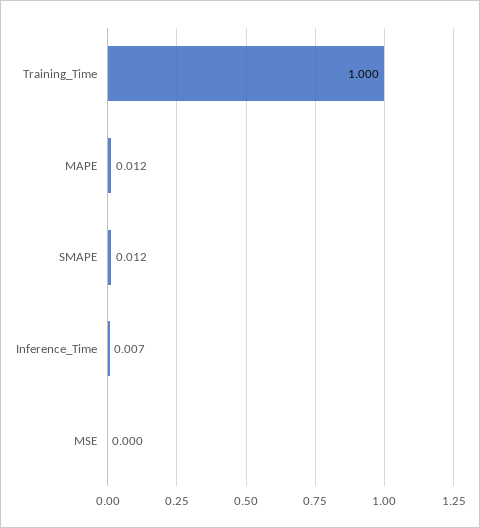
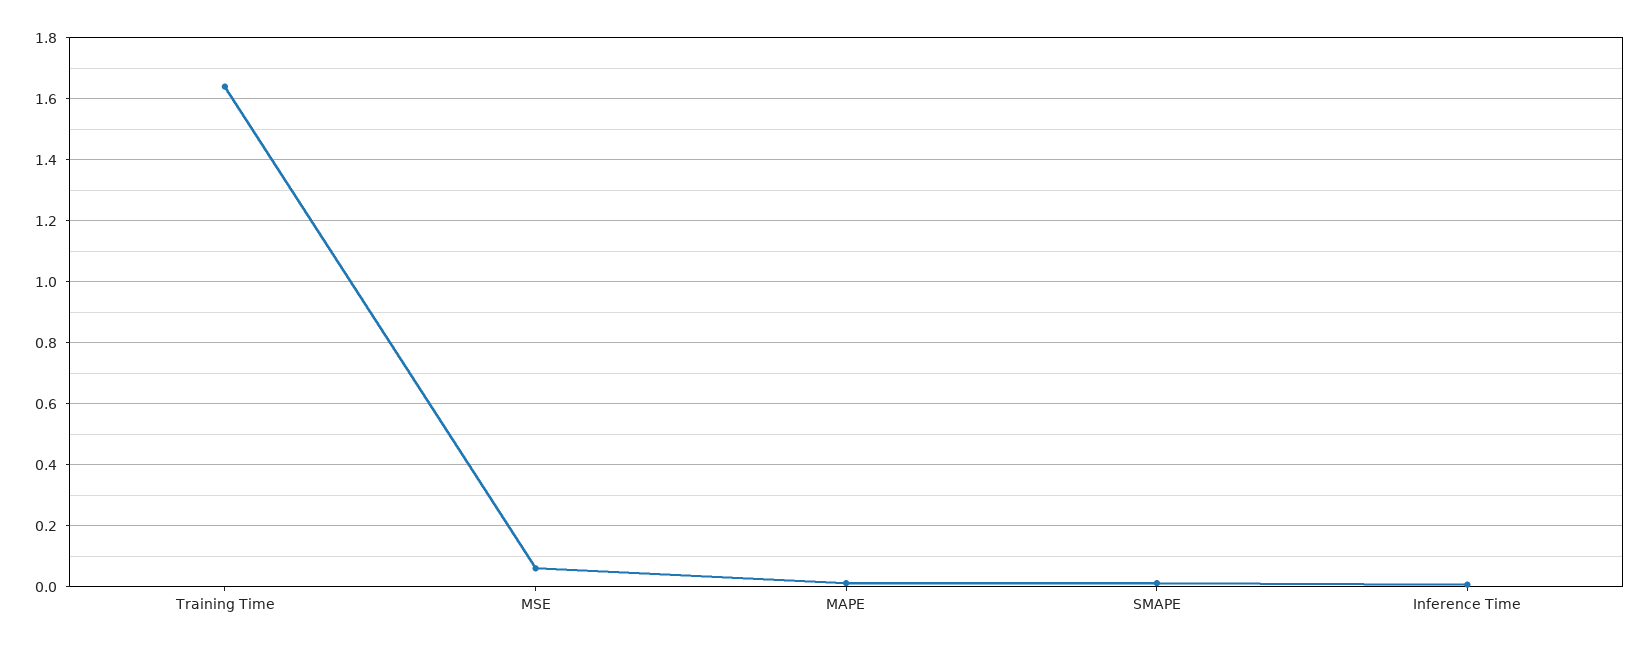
  {
-   "Training_Time": 1,
+   "Training_Time": 1.64,
    "MAPE": 0.012,
    "SMAPE": 0.012,
    "Inference_Time": 0.007,
-   "MSE": 0
+   "MSE": 0.06
  }

